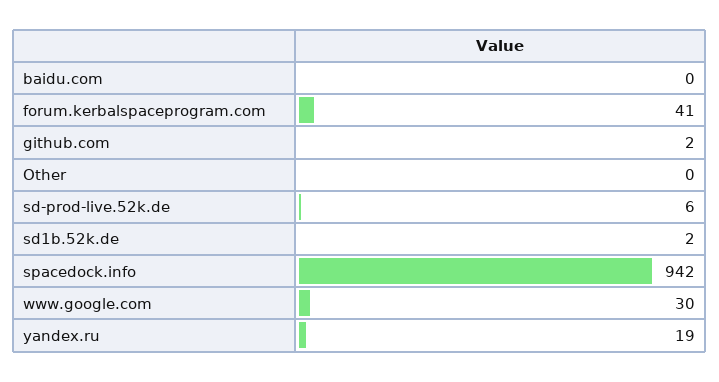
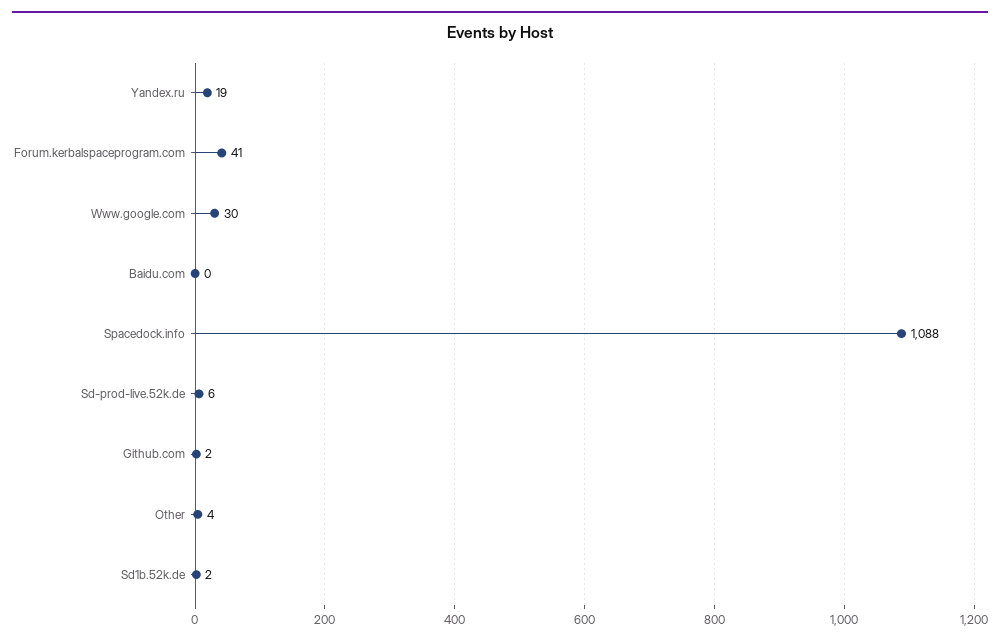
  {
    "baidu.com": 0,
    "forum.kerbalspaceprogram.com": 41,
    "github.com": 2,
-   "Other": 0,
+   "Other": 4,
    "sd-prod-live.52k.de": 6,
    "sd1b.52k.de": 2,
-   "spacedock.info": 942,
+   "spacedock.info": 1088,
    "www.google.com": 30,
    "yandex.ru": 19
  }

